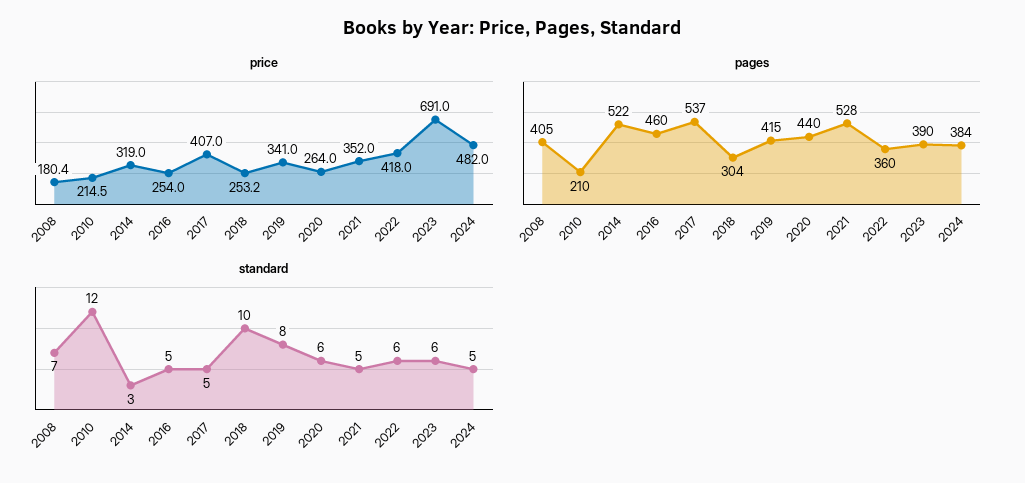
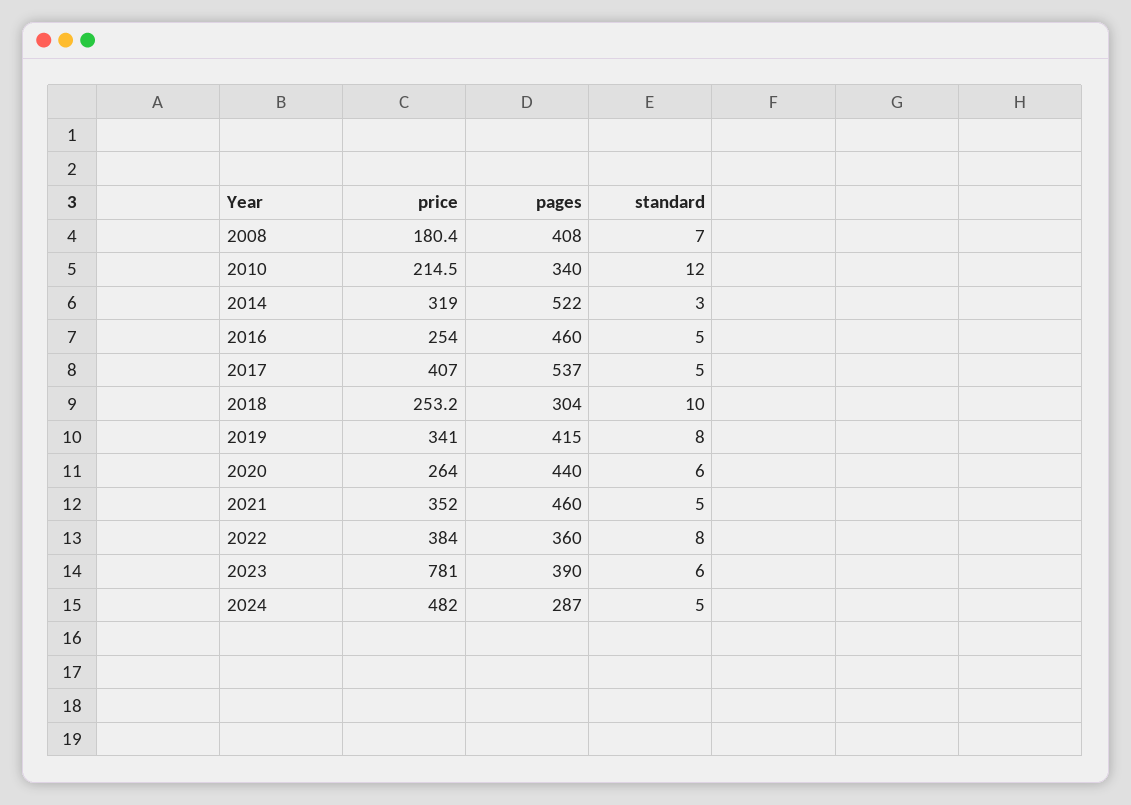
  {
    "price": {
      "2008": 180.4,
      "2010": 214.5,
      "2014": 319,
      "2016": 254,
      "2017": 407,
      "2018": 253.2,
      "2019": 341,
      "2020": 264,
      "2021": 352,
-     "2022": 418,
+     "2022": 384,
-     "2023": 691,
+     "2023": 781,
      "2024": 482
    },
    "pages": {
-     "2008": 405,
+     "2008": 408,
-     "2010": 210,
+     "2010": 340,
      "2014": 522,
      "2016": 460,
      "2017": 537,
      "2018": 304,
      "2019": 415,
      "2020": 440,
-     "2021": 528,
+     "2021": 460,
      "2022": 360,
      "2023": 390,
-     "2024": 384
+     "2024": 287
    },
    "standard": {
      "2008": 7,
      "2010": 12,
      "2014": 3,
      "2016": 5,
      "2017": 5,
      "2018": 10,
      "2019": 8,
      "2020": 6,
      "2021": 5,
-     "2022": 6,
+     "2022": 8,
      "2023": 6,
      "2024": 5
    }
  }

